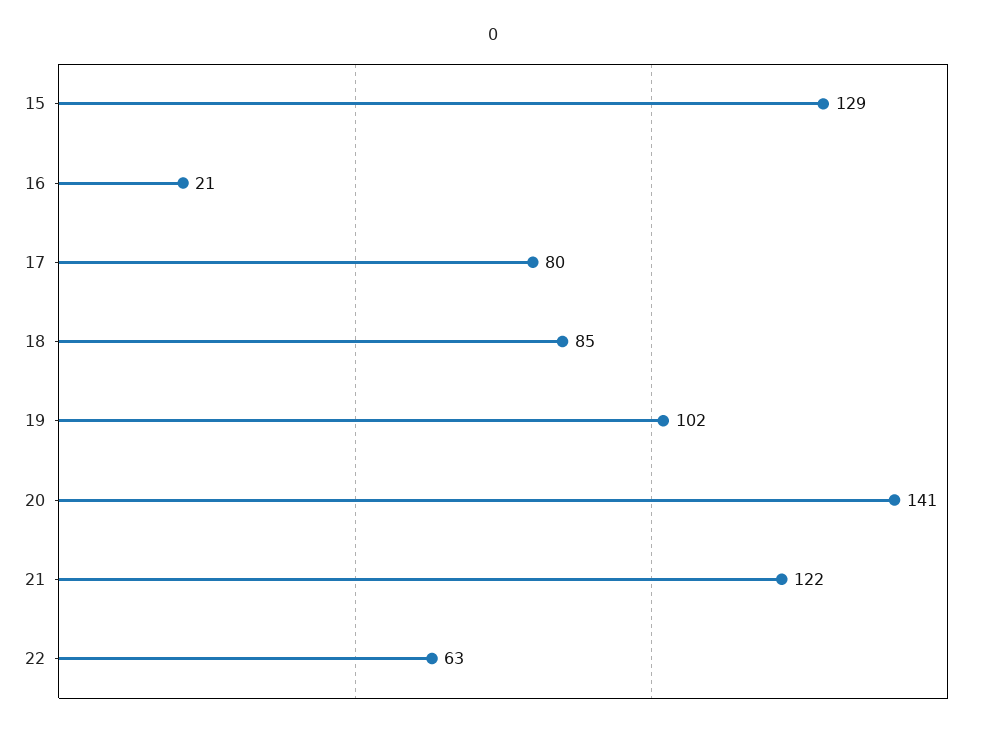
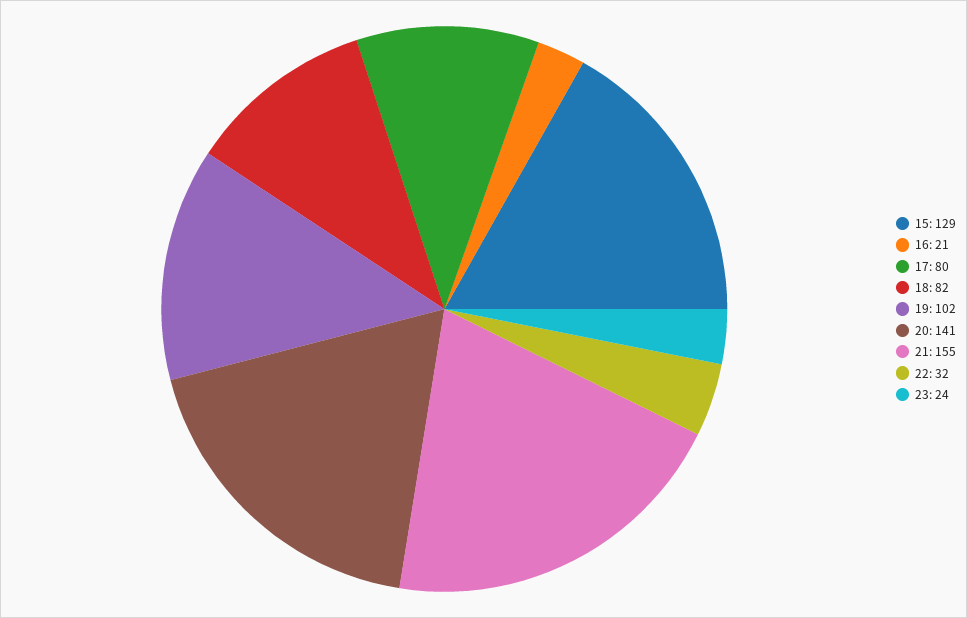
  {
    "15": 129,
    "16": 21,
    "17": 80,
-   "18": 85,
+   "18": 82,
    "19": 102,
    "20": 141,
-   "21": 122,
+   "21": 155,
-   "22": 63
+   "22": 32,
+   "23": 24
  }

